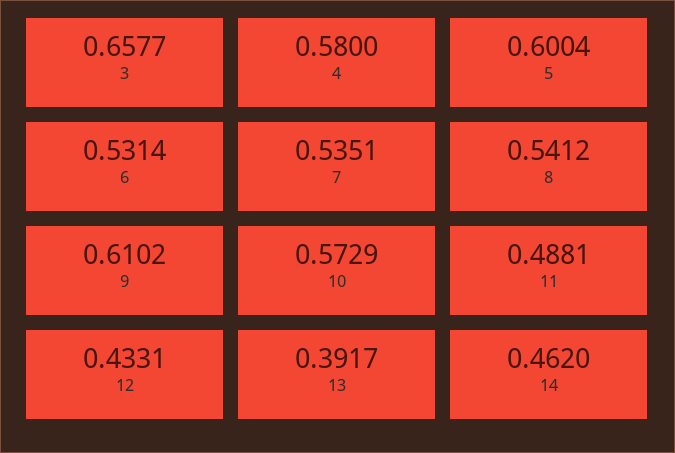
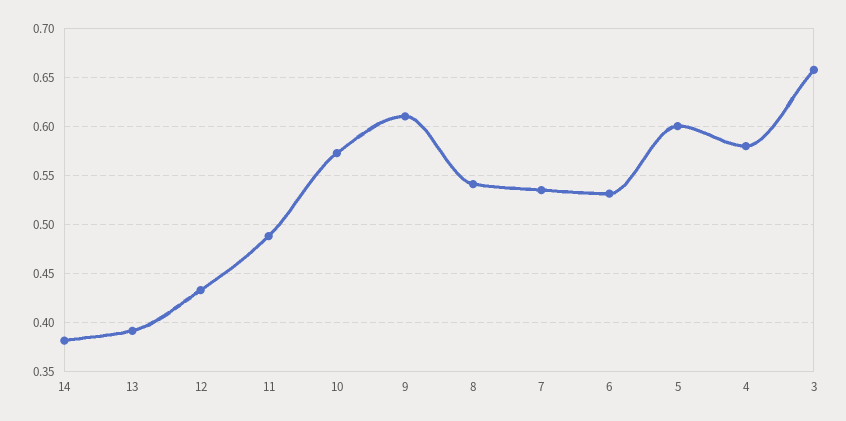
  {
    "3": 0.6577,
    "4": 0.58,
    "5": 0.6004,
    "6": 0.5314,
    "7": 0.5351,
    "8": 0.5412,
    "9": 0.6102,
    "10": 0.5729,
    "11": 0.4881,
    "12": 0.4331,
    "13": 0.3917,
-   "14": 0.462
+   "14": 0.38
  }

